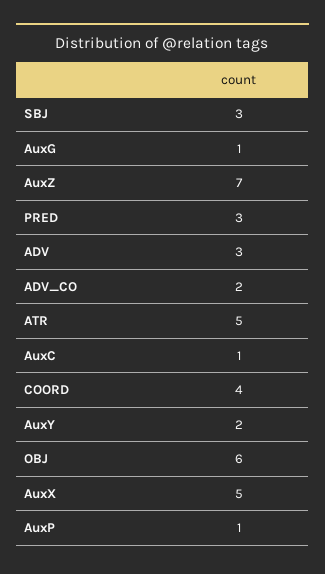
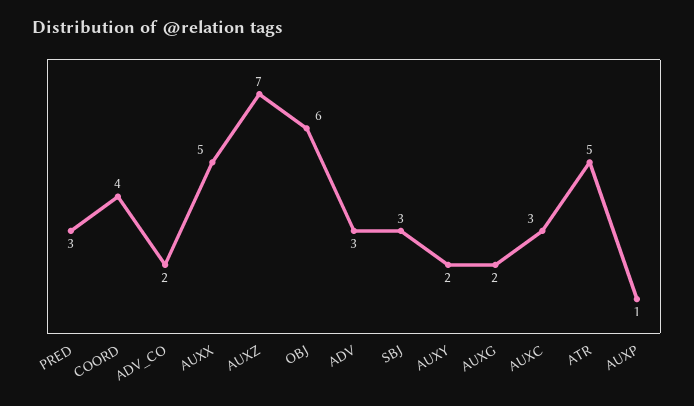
  {
    "SBJ": 3,
-   "AuxG": 1,
+   "AuxG": 2,
    "AuxZ": 7,
    "PRED": 3,
    "ADV": 3,
    "ADV_CO": 2,
    "ATR": 5,
-   "AuxC": 1,
+   "AuxC": 3,
    "COORD": 4,
    "AuxY": 2,
    "OBJ": 6,
    "AuxX": 5,
    "AuxP": 1
  }

